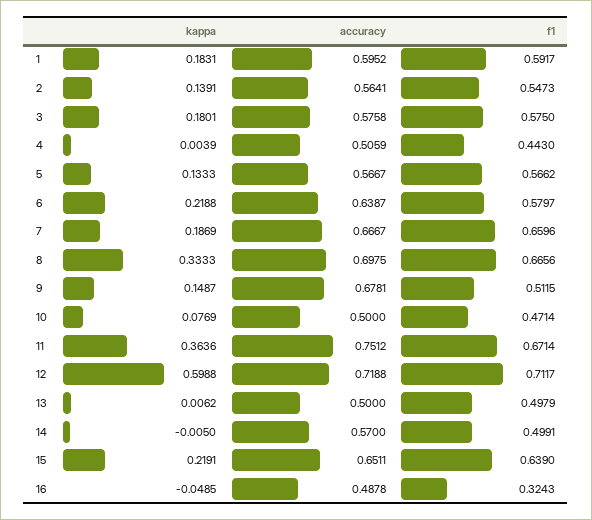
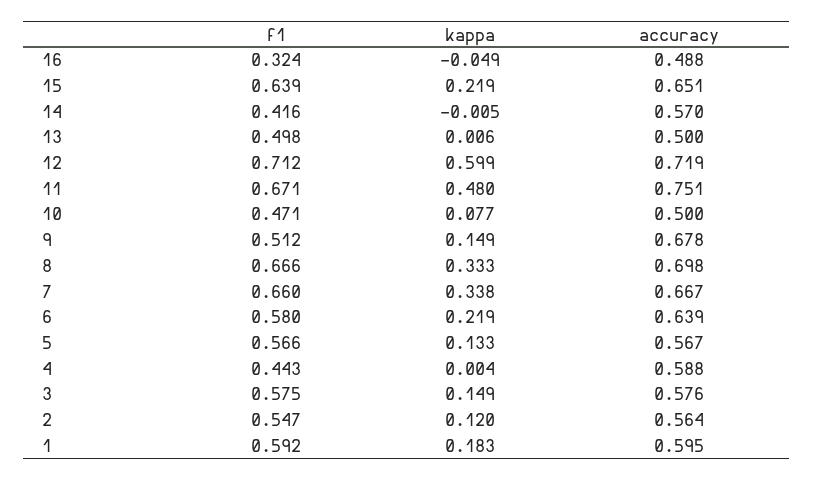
  {
    "kappa": {
      "1": 0.1831,
-     "2": 0.1391,
+     "2": 0.12,
-     "3": 0.1801,
+     "3": 0.149,
      "4": 0.0039,
      "5": 0.1333,
      "6": 0.2188,
-     "7": 0.1869,
+     "7": 0.338,
      "8": 0.3333,
      "9": 0.1487,
      "10": 0.0769,
-     "11": 0.3636,
+     "11": 0.48,
      "12": 0.5988,
      "13": 0.0062,
      "14": -0.005,
      "15": 0.2191,
      "16": -0.0485
    },
    "accuracy": {
      "1": 0.5952,
      "2": 0.5641,
      "3": 0.5758,
-     "4": 0.5059,
+     "4": 0.588,
      "5": 0.5667,
      "6": 0.6387,
      "7": 0.6667,
      "8": 0.6975,
      "9": 0.6781,
      "10": 0.5,
      "11": 0.7512,
      "12": 0.7188,
      "13": 0.5,
      "14": 0.57,
      "15": 0.6511,
      "16": 0.4878
    },
    "f1": {
      "1": 0.5917,
      "2": 0.5473,
      "3": 0.575,
      "4": 0.443,
      "5": 0.5662,
      "6": 0.5797,
      "7": 0.6596,
      "8": 0.6656,
      "9": 0.5115,
      "10": 0.4714,
      "11": 0.6714,
      "12": 0.7117,
      "13": 0.4979,
-     "14": 0.4991,
+     "14": 0.416,
      "15": 0.639,
      "16": 0.3243
    }
  }

